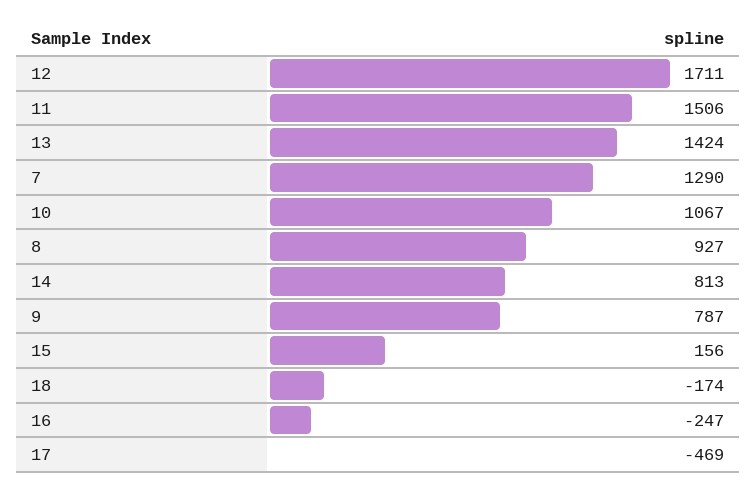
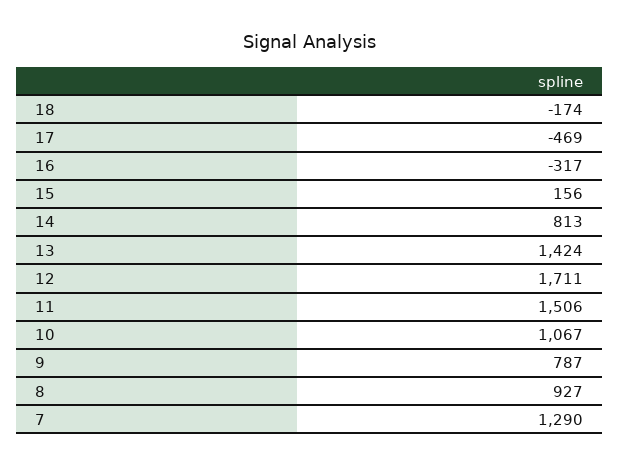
  {
    "12": 1711,
    "11": 1506,
    "13": 1424,
    "7": 1290,
    "10": 1067,
    "8": 927,
    "14": 813,
    "9": 787,
    "15": 156,
    "18": -174,
-   "16": -247,
+   "16": -317,
    "17": -469
  }

